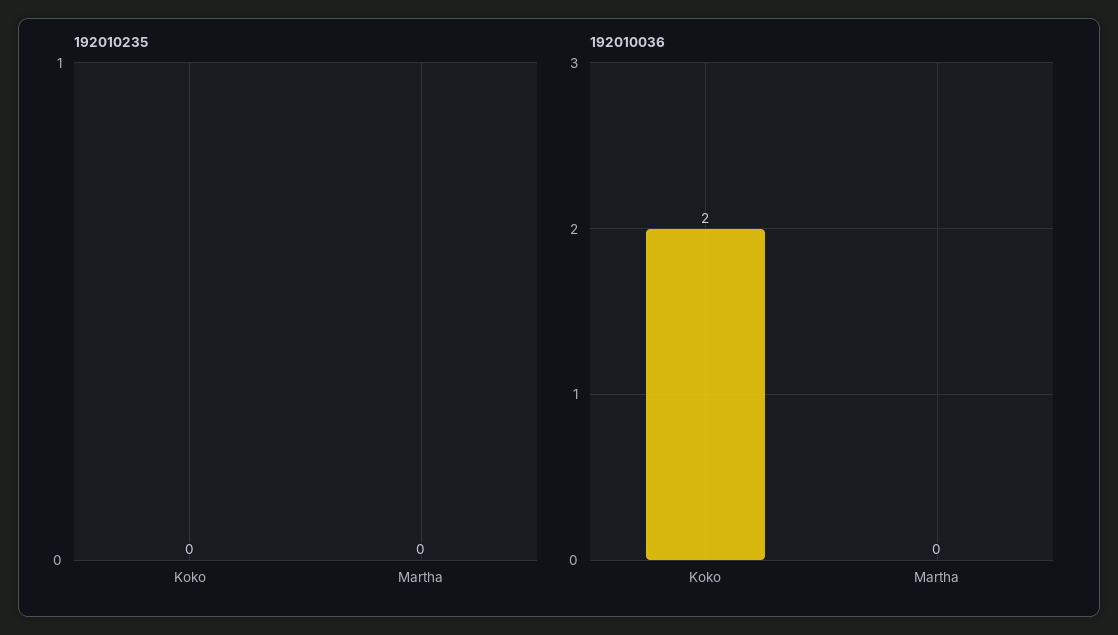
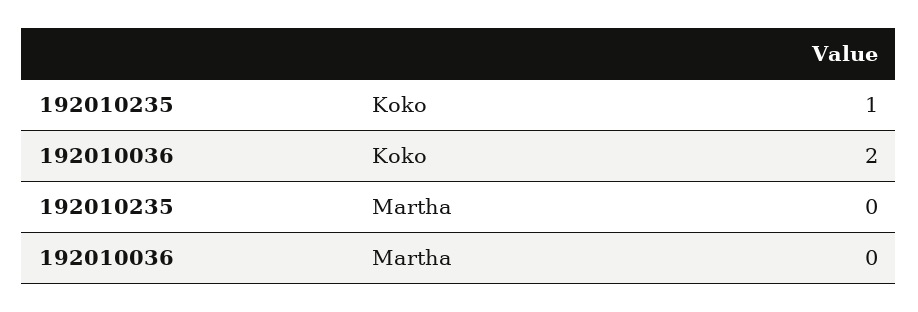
  {
    "192010235": {
-     "Koko": 0,
+     "Koko": 1,
      "Martha": 0
    },
    "192010036": {
      "Koko": 2,
      "Martha": 0
    }
  }

